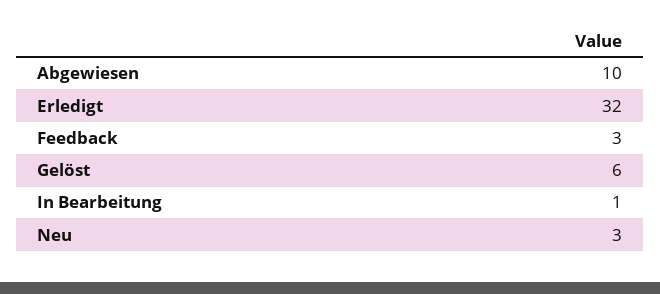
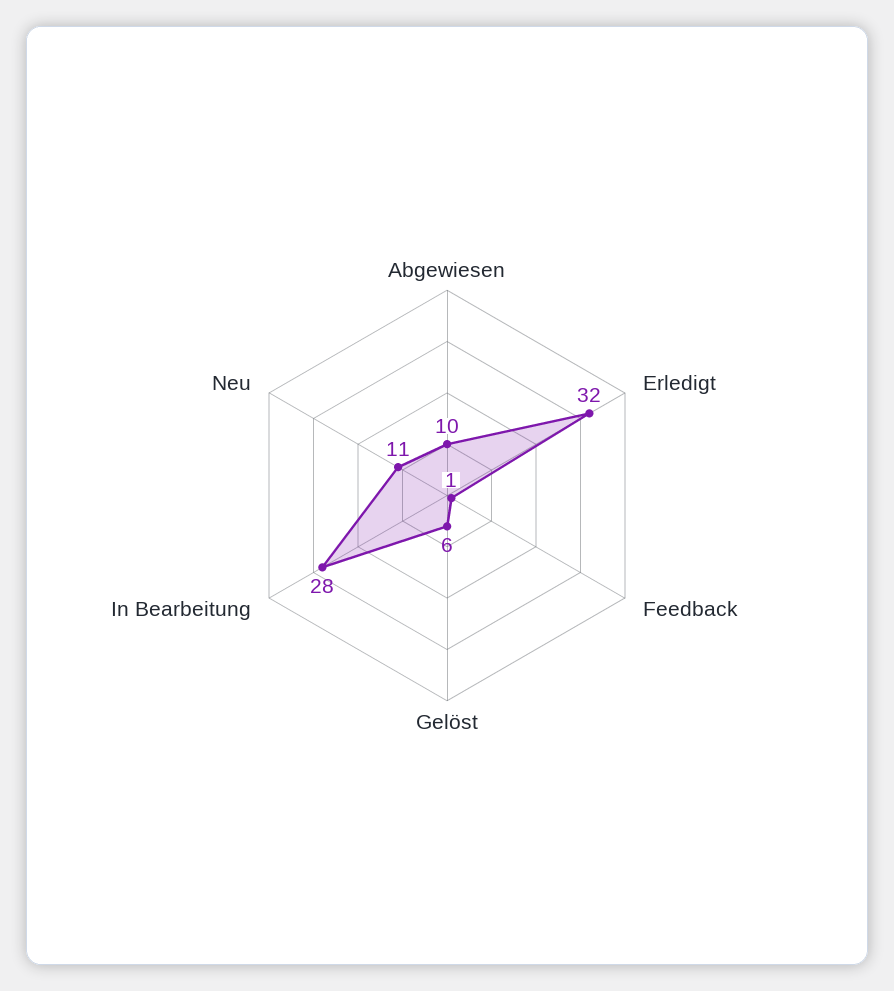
  {
    "Abgewiesen": 10,
    "Erledigt": 32,
-   "Feedback": 3,
+   "Feedback": 1,
    "Gelöst": 6,
-   "In Bearbeitung": 1,
+   "In Bearbeitung": 28,
-   "Neu": 3
+   "Neu": 11
  }

